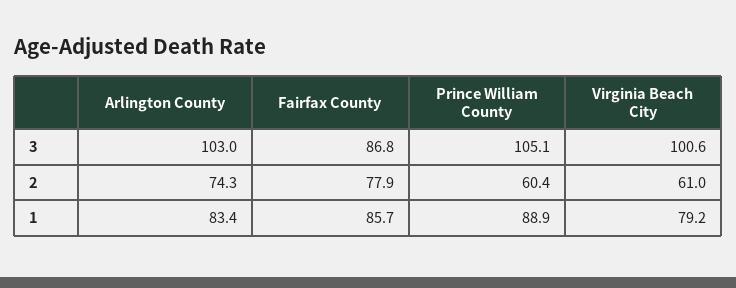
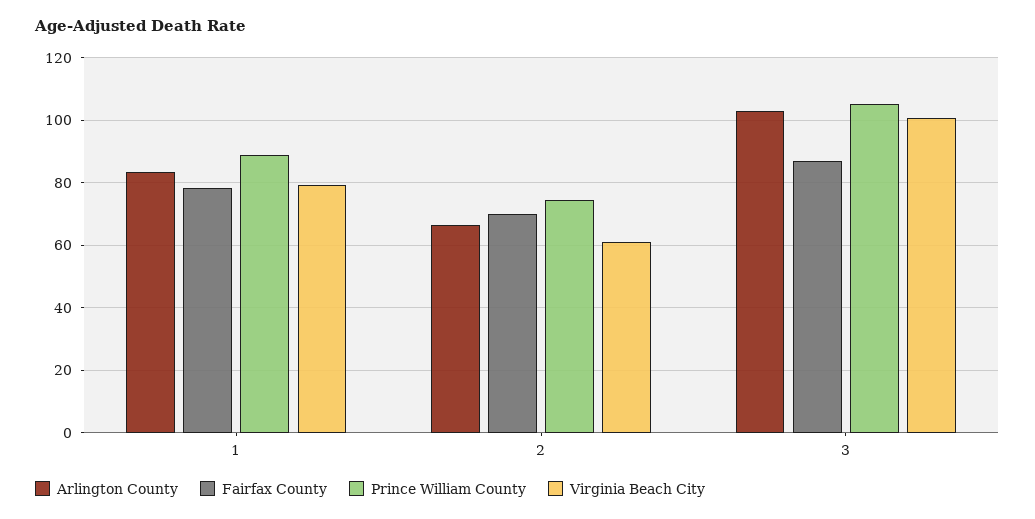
  {
    "Arlington County": {
      "3": 103,
-     "2": 74.3,
+     "2": 66,
      "1": 83.4
    },
    "Fairfax County": {
      "3": 86.8,
-     "2": 77.9,
+     "2": 70,
-     "1": 85.7
+     "1": 78
    },
    "Prince William County": {
      "3": 105.1,
-     "2": 60.4,
+     "2": 74,
      "1": 88.9
    },
    "Virginia Beach City": {
      "3": 100.6,
      "2": 61,
      "1": 79.2
    }
  }

